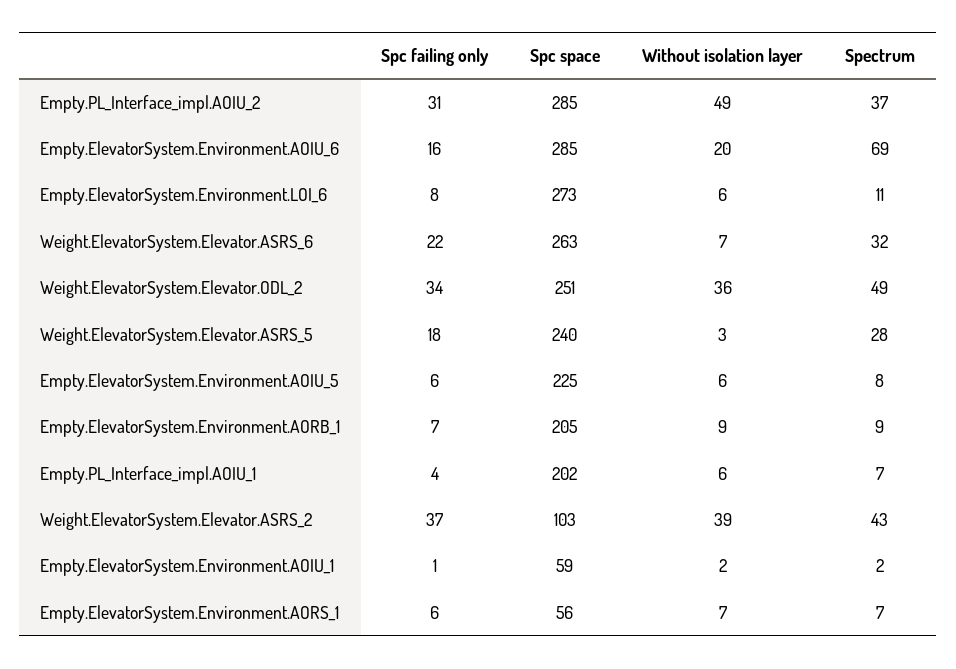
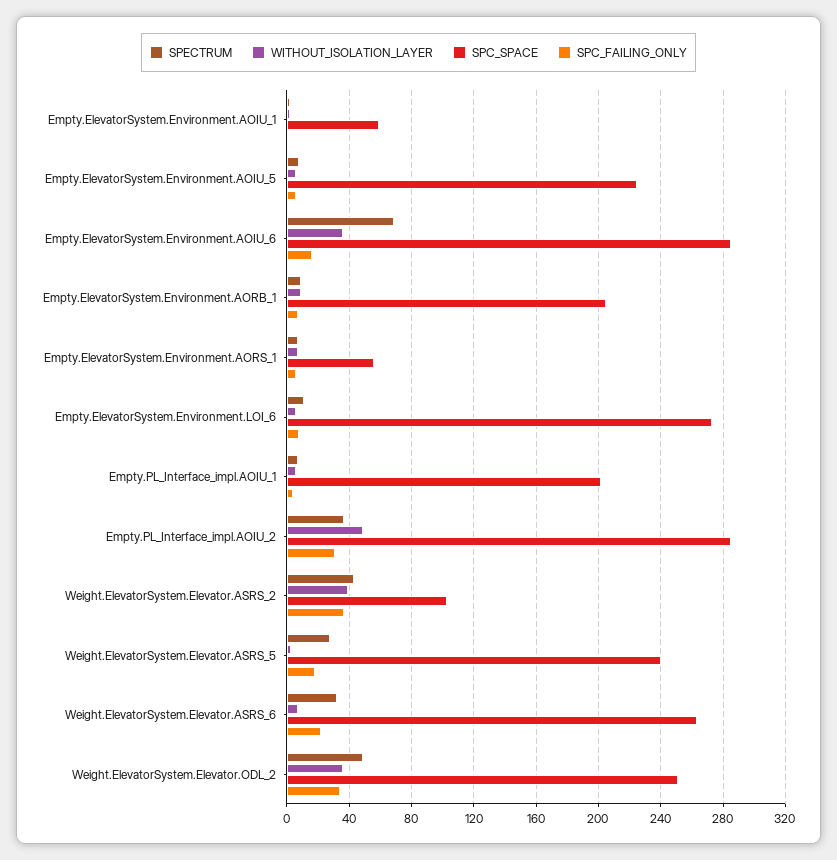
  {
    "Spc failing only": {
      "Empty.PL_Interface_impl.AOIU_2": 31,
      "Empty.ElevatorSystem.Environment.AOIU_6": 16,
      "Empty.ElevatorSystem.Environment.LOI_6": 8,
      "Weight.ElevatorSystem.Elevator.ASRS_6": 22,
      "Weight.ElevatorSystem.Elevator.ODL_2": 34,
      "Weight.ElevatorSystem.Elevator.ASRS_5": 18,
      "Empty.ElevatorSystem.Environment.AOIU_5": 6,
      "Empty.ElevatorSystem.Environment.AORB_1": 7,
      "Empty.PL_Interface_impl.AOIU_1": 4,
      "Weight.ElevatorSystem.Elevator.ASRS_2": 37,
      "Empty.ElevatorSystem.Environment.AOIU_1": 1,
      "Empty.ElevatorSystem.Environment.AORS_1": 6
    },
    "Spc space": {
      "Empty.PL_Interface_impl.AOIU_2": 285,
      "Empty.ElevatorSystem.Environment.AOIU_6": 285,
      "Empty.ElevatorSystem.Environment.LOI_6": 273,
      "Weight.ElevatorSystem.Elevator.ASRS_6": 263,
      "Weight.ElevatorSystem.Elevator.ODL_2": 251,
      "Weight.ElevatorSystem.Elevator.ASRS_5": 240,
      "Empty.ElevatorSystem.Environment.AOIU_5": 225,
      "Empty.ElevatorSystem.Environment.AORB_1": 205,
      "Empty.PL_Interface_impl.AOIU_1": 202,
      "Weight.ElevatorSystem.Elevator.ASRS_2": 103,
      "Empty.ElevatorSystem.Environment.AOIU_1": 59,
      "Empty.ElevatorSystem.Environment.AORS_1": 56
    },
    "Without isolation layer": {
      "Empty.PL_Interface_impl.AOIU_2": 49,
-     "Empty.ElevatorSystem.Environment.AOIU_6": 20,
+     "Empty.ElevatorSystem.Environment.AOIU_6": 35,
      "Empty.ElevatorSystem.Environment.LOI_6": 6,
      "Weight.ElevatorSystem.Elevator.ASRS_6": 7,
      "Weight.ElevatorSystem.Elevator.ODL_2": 36,
      "Weight.ElevatorSystem.Elevator.ASRS_5": 3,
      "Empty.ElevatorSystem.Environment.AOIU_5": 6,
      "Empty.ElevatorSystem.Environment.AORB_1": 9,
      "Empty.PL_Interface_impl.AOIU_1": 6,
      "Weight.ElevatorSystem.Elevator.ASRS_2": 39,
      "Empty.ElevatorSystem.Environment.AOIU_1": 2,
      "Empty.ElevatorSystem.Environment.AORS_1": 7
    },
    "Spectrum": {
      "Empty.PL_Interface_impl.AOIU_2": 37,
      "Empty.ElevatorSystem.Environment.AOIU_6": 69,
      "Empty.ElevatorSystem.Environment.LOI_6": 11,
      "Weight.ElevatorSystem.Elevator.ASRS_6": 32,
      "Weight.ElevatorSystem.Elevator.ODL_2": 49,
      "Weight.ElevatorSystem.Elevator.ASRS_5": 28,
      "Empty.ElevatorSystem.Environment.AOIU_5": 8,
      "Empty.ElevatorSystem.Environment.AORB_1": 9,
      "Empty.PL_Interface_impl.AOIU_1": 7,
      "Weight.ElevatorSystem.Elevator.ASRS_2": 43,
      "Empty.ElevatorSystem.Environment.AOIU_1": 2,
      "Empty.ElevatorSystem.Environment.AORS_1": 7
    }
  }

